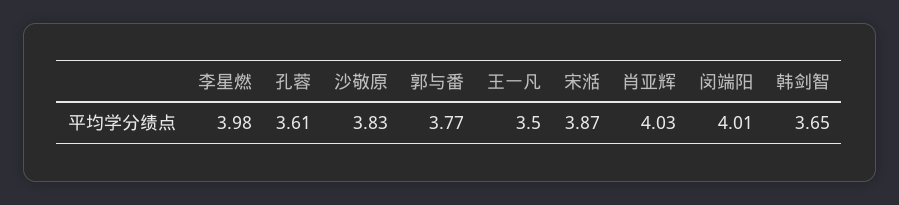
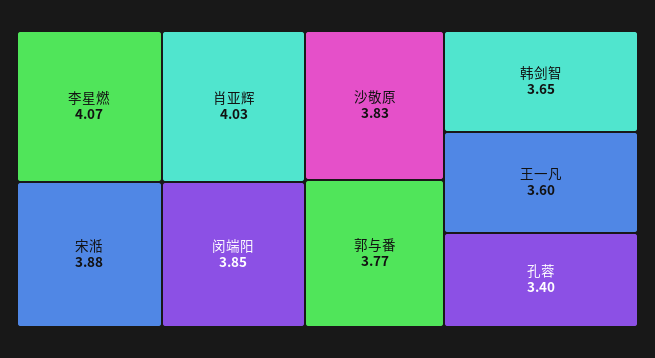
  {
-   "李星燃": 3.98,
+   "李星燃": 4.07,
-   "孔蓉": 3.61,
+   "孔蓉": 3.4,
    "沙敬原": 3.83,
    "郭与番": 3.77,
-   "王一凡": 3.5,
+   "王一凡": 3.6,
-   "宋湉": 3.87,
+   "宋湉": 3.88,
    "肖亚辉": 4.03,
-   "闵端阳": 4.01,
+   "闵端阳": 3.85,
    "韩剑智": 3.65
  }

